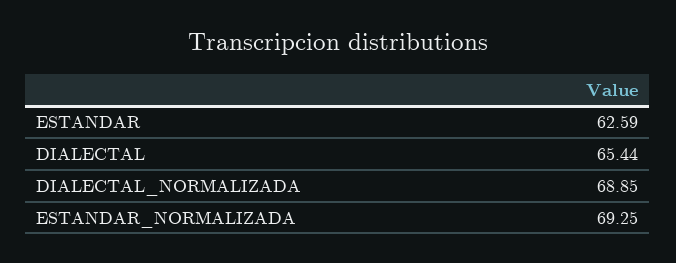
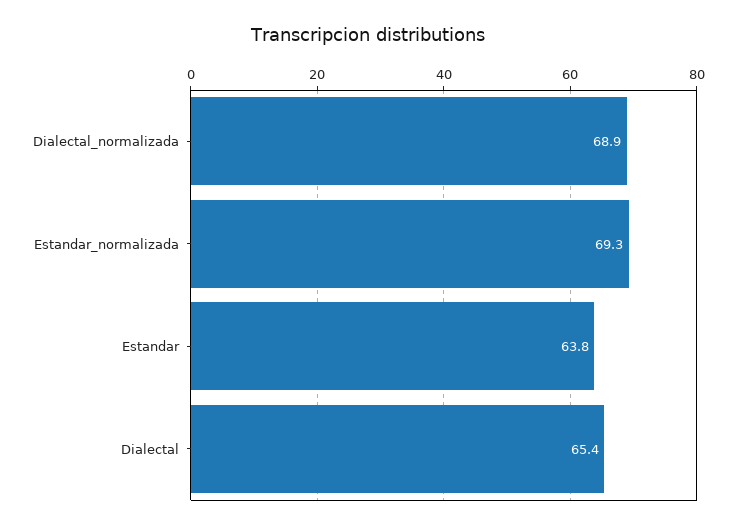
  {
-   "ESTANDAR": 62.59,
+   "ESTANDAR": 63.8,
    "DIALECTAL": 65.44,
    "DIALECTAL_NORMALIZADA": 68.85,
    "ESTANDAR_NORMALIZADA": 69.25
  }

